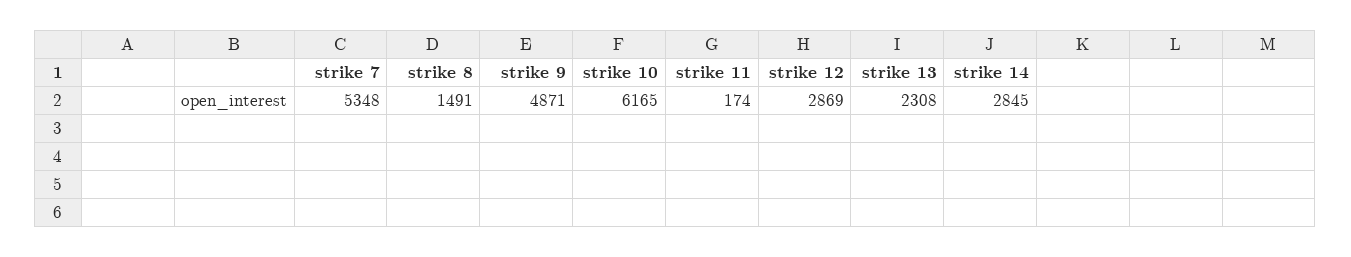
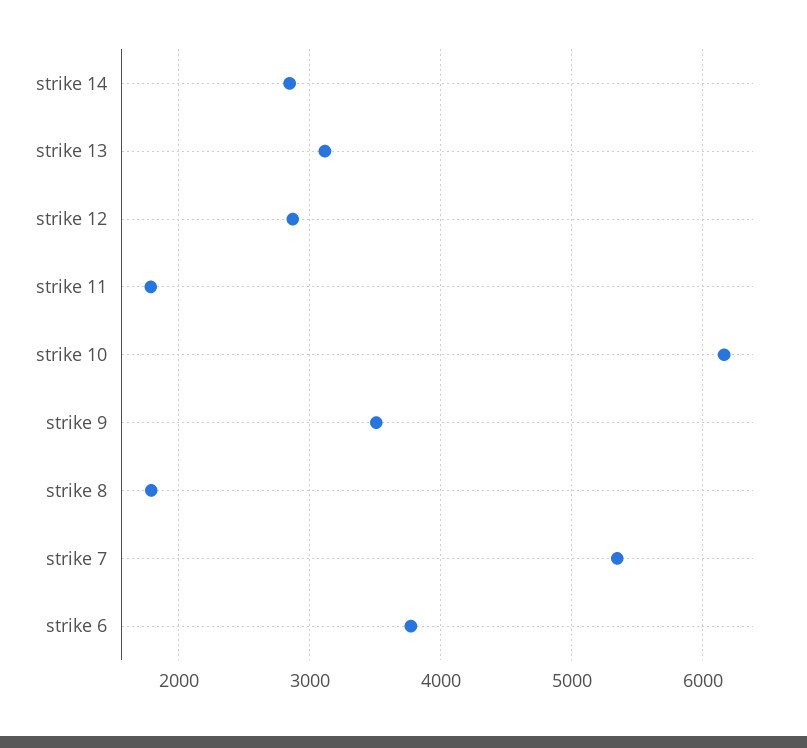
  {
    "strike 7": 5348,
-   "strike 8": 1491,
+   "strike 8": 1800,
-   "strike 9": 4871,
+   "strike 9": 3500,
    "strike 10": 6165,
-   "strike 11": 174,
+   "strike 11": 1800,
    "strike 12": 2869,
-   "strike 13": 2308,
+   "strike 13": 3100,
-   "strike 14": 2845
+   "strike 14": 2845,
+   "strike 6": 3800
  }

